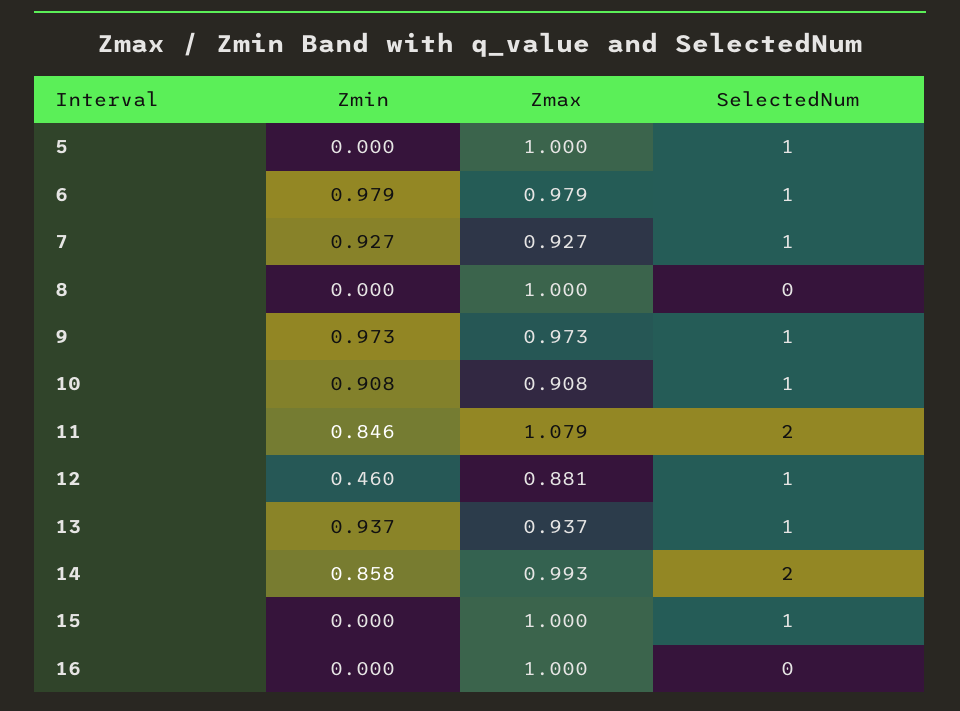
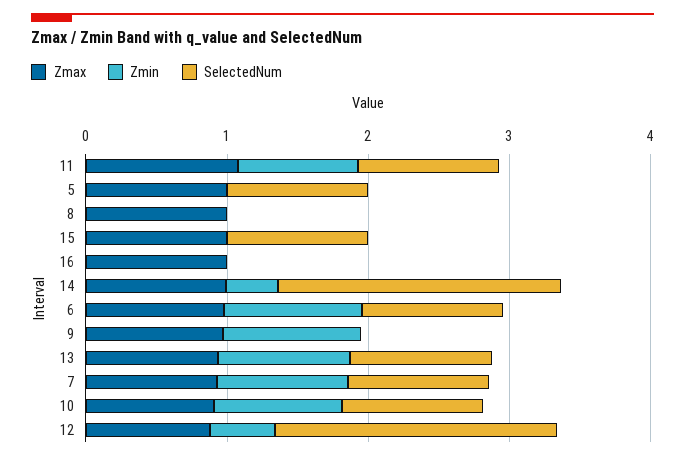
  {
    "Zmin": {
      "5": 0,
      "6": 0.979,
      "7": 0.927,
      "8": 0,
      "9": 0.973,
      "10": 0.908,
      "11": 0.846,
      "12": 0.46,
      "13": 0.937,
-     "14": 0.858,
+     "14": 0.4,
      "15": 0,
      "16": 0
    },
    "Zmax": {
      "5": 1,
      "6": 0.979,
      "7": 0.927,
      "8": 1,
      "9": 0.973,
      "10": 0.908,
      "11": 1.079,
      "12": 0.881,
      "13": 0.937,
      "14": 0.993,
      "15": 1,
      "16": 1
    },
    "SelectedNum": {
      "5": 1,
      "6": 1,
      "7": 1,
      "8": 0,
-     "9": 1,
+     "9": 0,
      "10": 1,
-     "11": 2,
+     "11": 1,
-     "12": 1,
+     "12": 2,
      "13": 1,
      "14": 2,
      "15": 1,
      "16": 0
    }
  }

